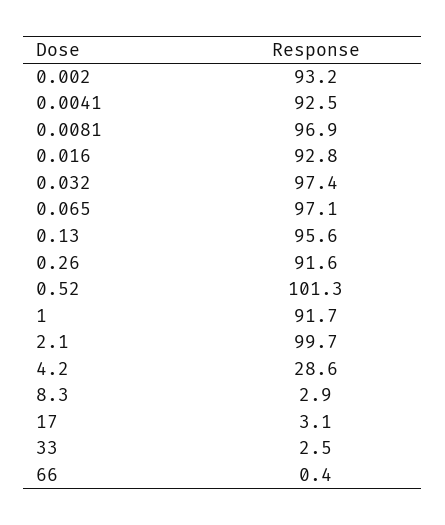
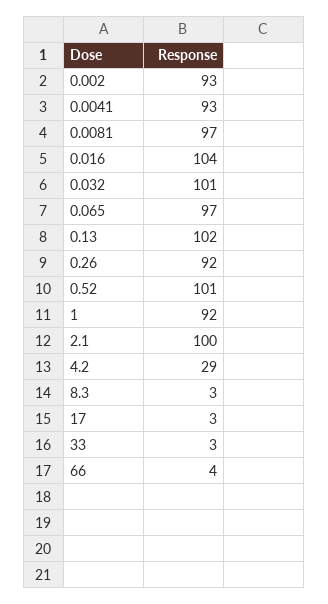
  {
    "0.002": 93.2,
    "0.0041": 92.5,
    "0.0081": 96.9,
-   "0.016": 92.8,
+   "0.016": 104,
-   "0.032": 97.4,
+   "0.032": 101,
    "0.065": 97.1,
-   "0.13": 95.6,
+   "0.13": 102,
    "0.26": 91.6,
    "0.52": 101.3,
    "1": 91.7,
    "2.1": 99.7,
    "4.2": 28.6,
    "8.3": 2.9,
    "17": 3.1,
    "33": 2.5,
-   "66": 0.4
+   "66": 4
  }

